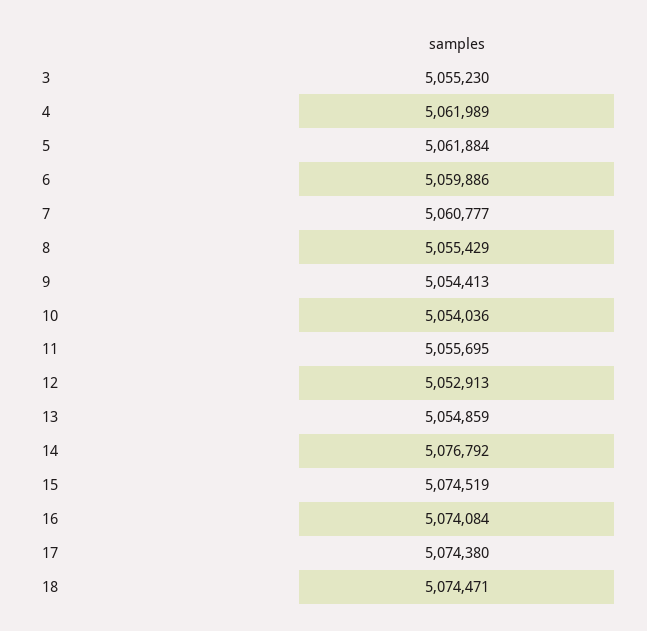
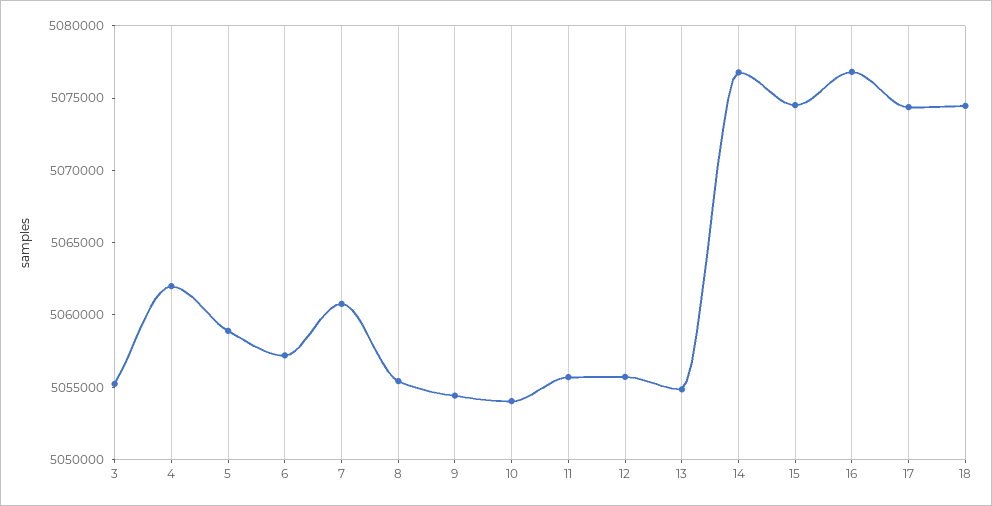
  {
    "3": 5055230,
    "4": 5061989,
-   "5": 5061884,
+   "5": 5059000,
-   "6": 5059886,
+   "6": 5057000,
    "7": 5060777,
    "8": 5055429,
    "9": 5054413,
    "10": 5054036,
    "11": 5055695,
-   "12": 5052913,
+   "12": 5056000,
    "13": 5054859,
    "14": 5076792,
    "15": 5074519,
-   "16": 5074084,
+   "16": 5077000,
    "17": 5074380,
    "18": 5074471
  }

